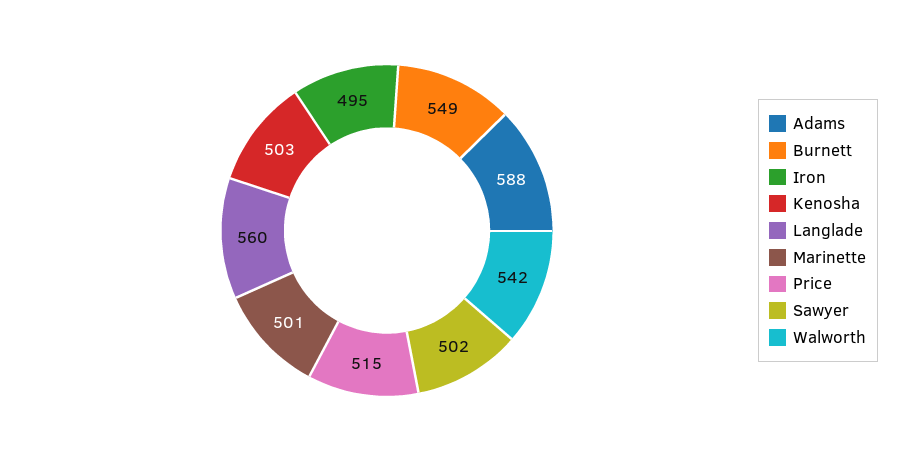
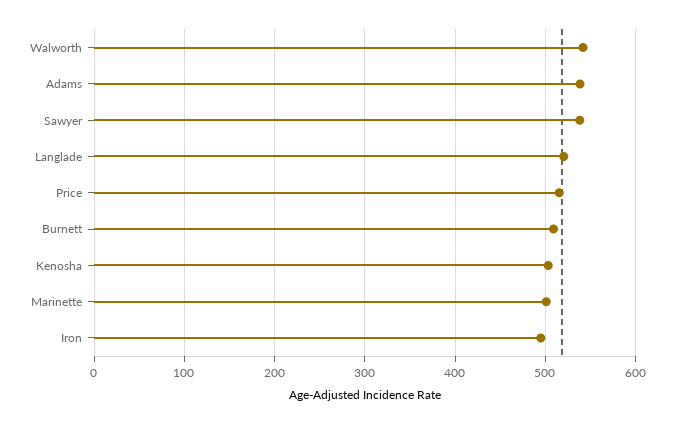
  {
-   "Adams": 588,
+   "Adams": 540,
-   "Burnett": 549,
+   "Burnett": 510,
    "Iron": 495,
    "Kenosha": 503,
-   "Langlade": 560,
+   "Langlade": 520,
    "Marinette": 501,
    "Price": 515,
-   "Sawyer": 502,
+   "Sawyer": 540,
    "Walworth": 542
  }

